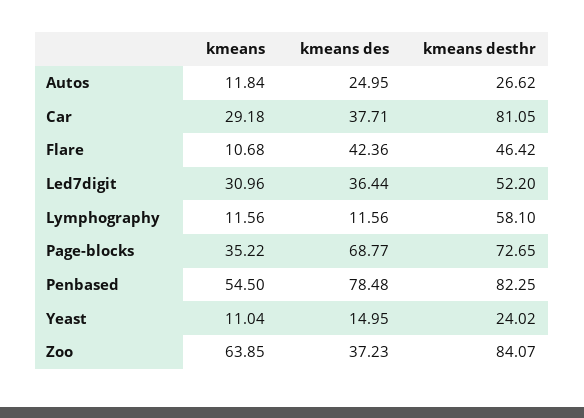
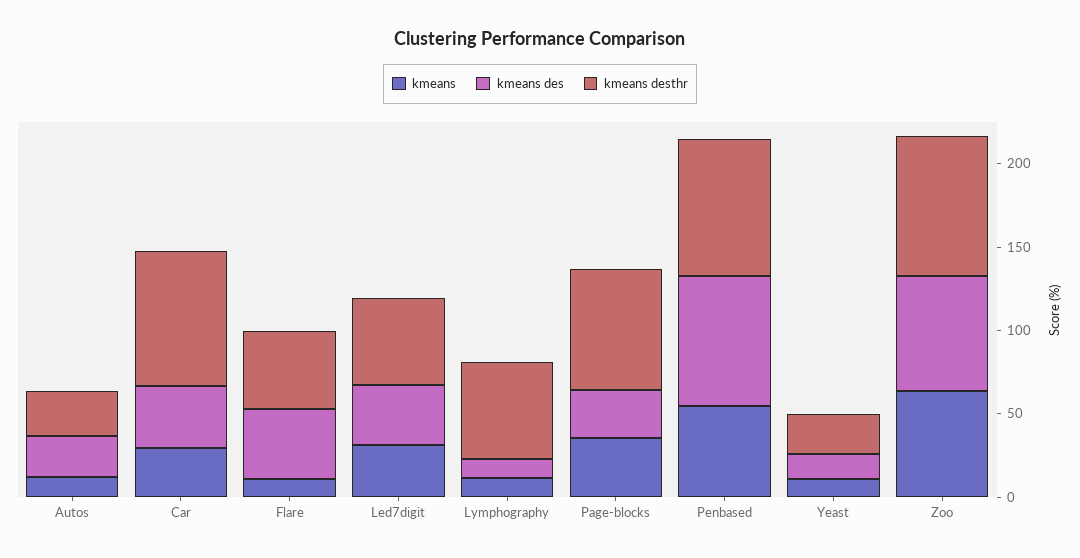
  {
    "kmeans": {
      "Autos": 11.84,
      "Car": 29.18,
      "Flare": 10.68,
      "Led7digit": 30.96,
      "Lymphography": 11.56,
      "Page-blocks": 35.22,
      "Penbased": 54.5,
      "Yeast": 11.04,
      "Zoo": 63.85
    },
    "kmeans des": {
      "Autos": 24.95,
      "Car": 37.71,
      "Flare": 42.36,
      "Led7digit": 36.44,
      "Lymphography": 11.56,
-     "Page-blocks": 68.77,
+     "Page-blocks": 30,
      "Penbased": 78.48,
      "Yeast": 14.95,
-     "Zoo": 37.23
+     "Zoo": 70
    },
    "kmeans desthr": {
      "Autos": 26.62,
      "Car": 81.05,
      "Flare": 46.42,
      "Led7digit": 52.2,
      "Lymphography": 58.1,
      "Page-blocks": 72.65,
      "Penbased": 82.25,
      "Yeast": 24.02,
      "Zoo": 84.07
    }
  }

